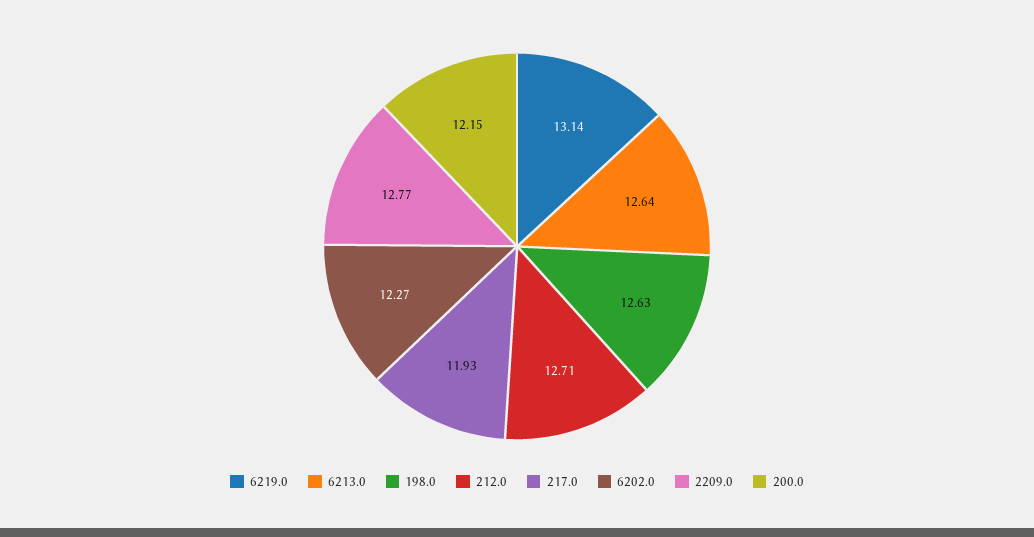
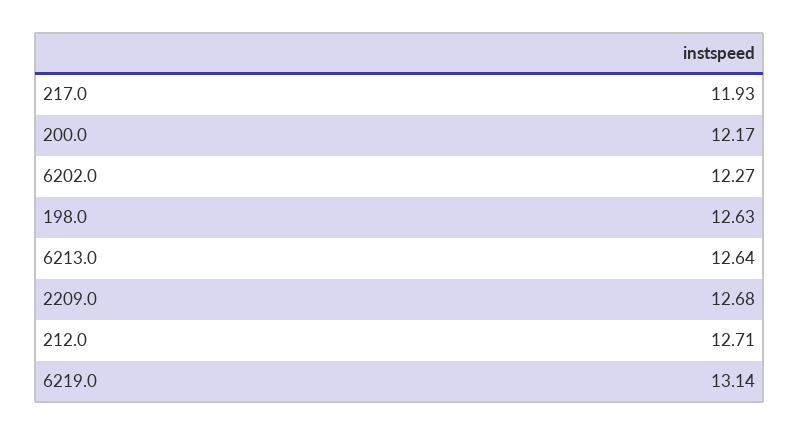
  {
    "6219.0": 13.14,
    "6213.0": 12.64,
    "198.0": 12.63,
    "212.0": 12.71,
    "217.0": 11.93,
    "6202.0": 12.27,
-   "2209.0": 12.77,
+   "2209.0": 12.68,
-   "200.0": 12.15
+   "200.0": 12.17
  }

